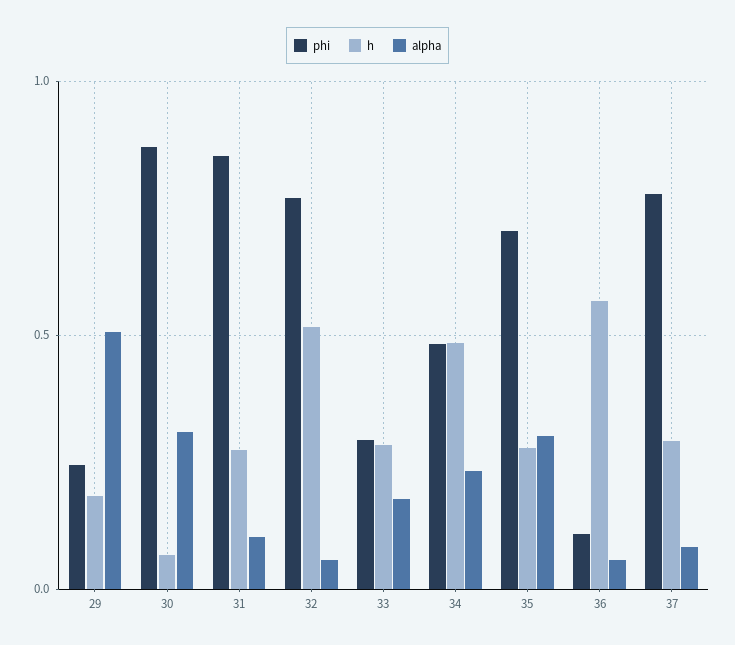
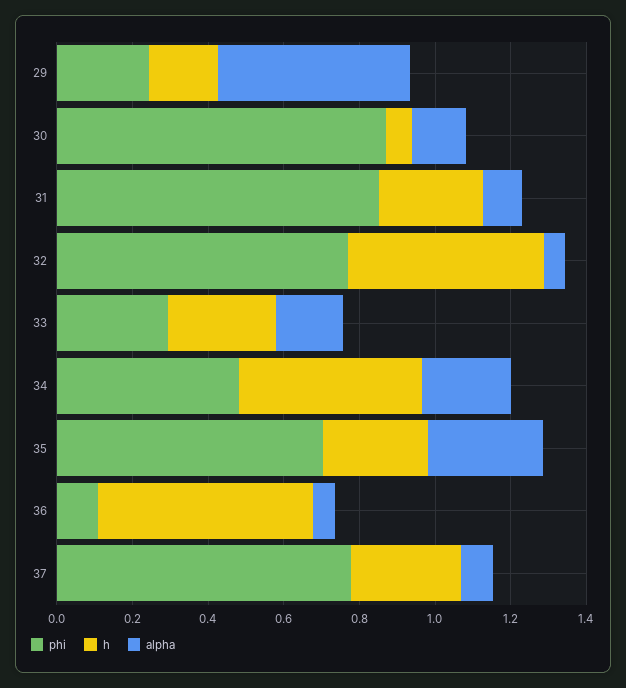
  {
    "phi": {
      "29": 0.25,
      "30": 0.85,
      "31": 0.85,
      "32": 0.75,
      "33": 0.3,
      "34": 0.5,
      "35": 0.7,
      "36": 0.1,
      "37": 0.8
    },
    "h": {
      "29": 0.2,
      "30": 0.05,
      "31": 0.25,
      "32": 0.5,
      "33": 0.3,
      "34": 0.5,
      "35": 0.3,
      "36": 0.55,
      "37": 0.3
    },
    "alpha": {
      "29": 0.5,
-     "30": 0.3,
+     "30": 0.15,
      "31": 0.1,
      "32": 0.05,
      "33": 0.2,
      "34": 0.25,
      "35": 0.3,
      "36": 0.05,
      "37": 0.1
    }
  }

